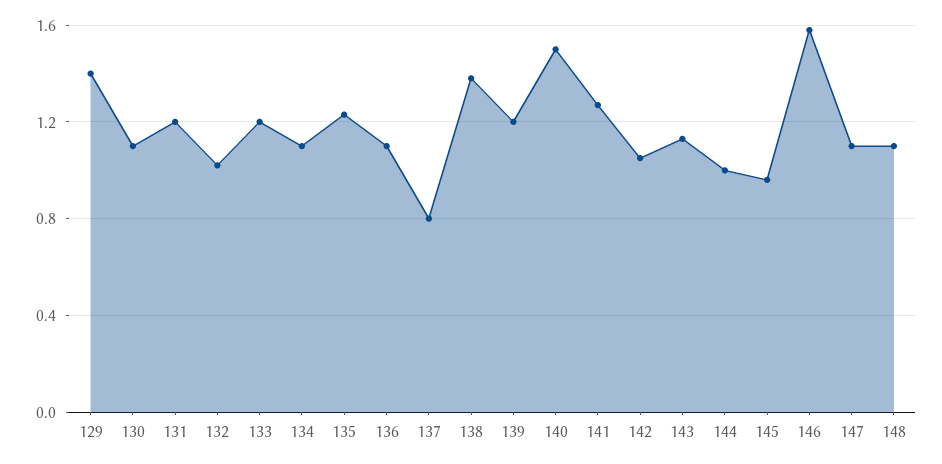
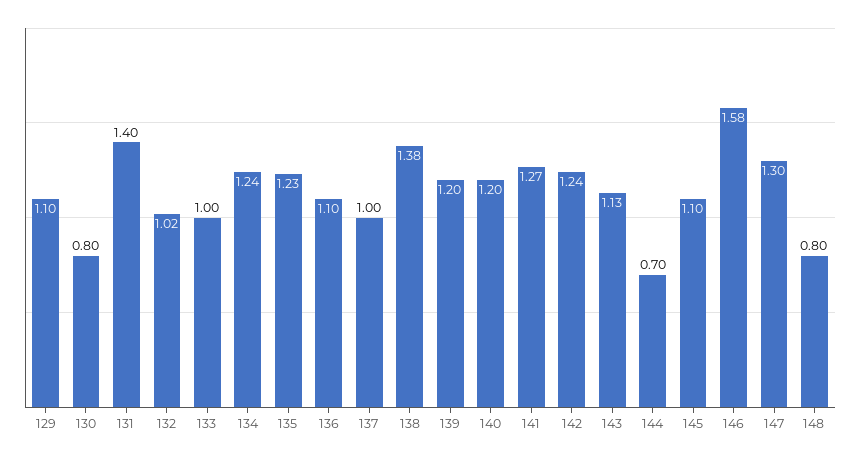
  {
-   "129": 1.4,
+   "129": 1.1,
-   "130": 1.1,
+   "130": 0.8,
-   "131": 1.2,
+   "131": 1.4,
    "132": 1.02,
-   "133": 1.2,
+   "133": 1,
-   "134": 1.1,
+   "134": 1.24,
    "135": 1.23,
    "136": 1.1,
-   "137": 0.8,
+   "137": 1,
    "138": 1.38,
    "139": 1.2,
-   "140": 1.5,
+   "140": 1.2,
    "141": 1.27,
-   "142": 1.05,
+   "142": 1.24,
    "143": 1.13,
-   "144": 1,
+   "144": 0.7,
-   "145": 0.95,
+   "145": 1.1,
    "146": 1.58,
-   "147": 1.1,
+   "147": 1.3,
-   "148": 1.1
+   "148": 0.8
  }

